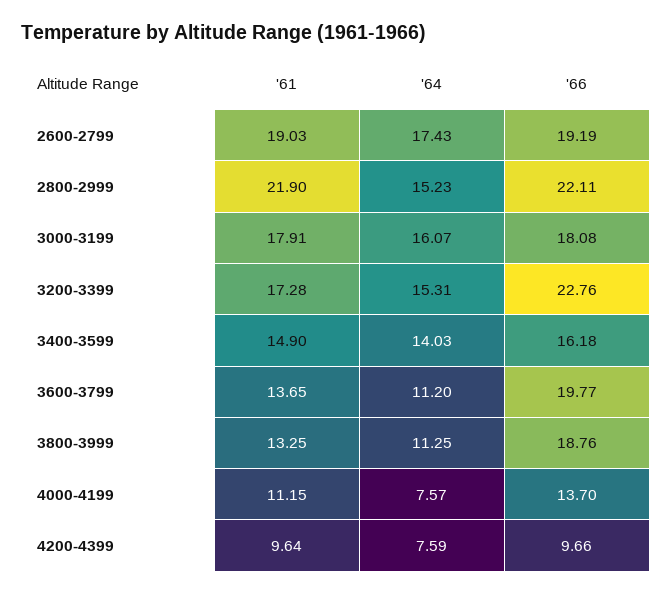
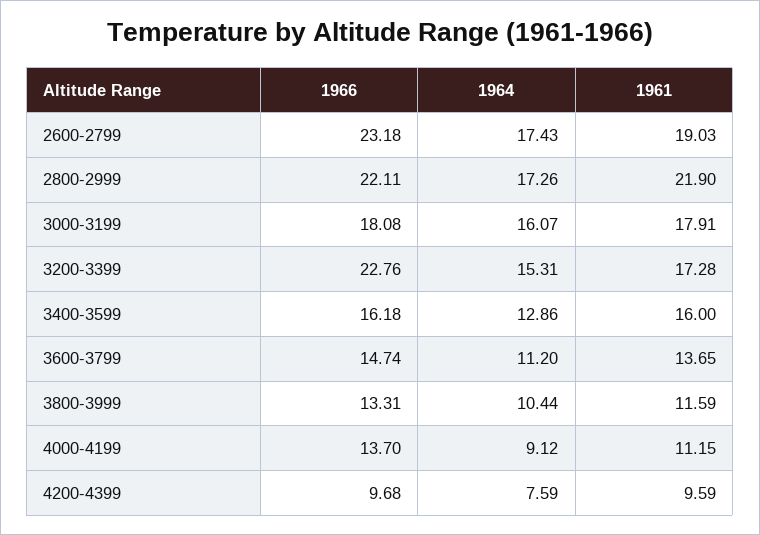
  {
    "'61": {
      "2600-2799": 19.03,
      "2800-2999": 21.9,
      "3000-3199": 17.91,
      "3200-3399": 17.28,
-     "3400-3599": 14.9,
+     "3400-3599": 16,
      "3600-3799": 13.65,
-     "3800-3999": 13.25,
+     "3800-3999": 11.59,
      "4000-4199": 11.15,
-     "4200-4399": 9.64
+     "4200-4399": 9.59
    },
    "'64": {
      "2600-2799": 17.43,
-     "2800-2999": 15.23,
+     "2800-2999": 17.26,
      "3000-3199": 16.07,
      "3200-3399": 15.31,
-     "3400-3599": 14.03,
+     "3400-3599": 12.86,
      "3600-3799": 11.2,
-     "3800-3999": 11.25,
+     "3800-3999": 10.44,
-     "4000-4199": 7.57,
+     "4000-4199": 9.12,
      "4200-4399": 7.59
    },
    "'66": {
-     "2600-2799": 19.19,
+     "2600-2799": 23.18,
      "2800-2999": 22.11,
      "3000-3199": 18.08,
      "3200-3399": 22.76,
      "3400-3599": 16.18,
-     "3600-3799": 19.77,
+     "3600-3799": 14.74,
-     "3800-3999": 18.76,
+     "3800-3999": 13.31,
      "4000-4199": 13.7,
-     "4200-4399": 9.66
+     "4200-4399": 9.68
    }
  }

